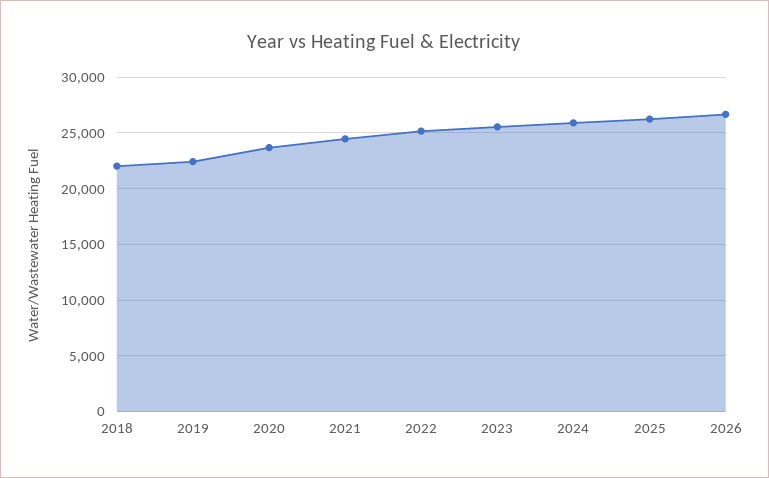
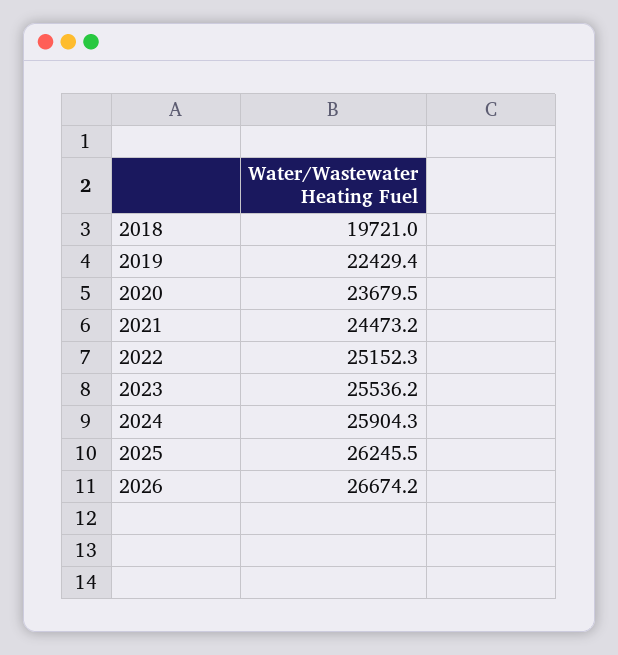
  {
-   "2018": 22000,
+   "2018": 19721,
    "2019": 22429.4,
    "2020": 23679.5,
    "2021": 24473.2,
    "2022": 25152.3,
    "2023": 25536.2,
    "2024": 25904.3,
    "2025": 26245.5,
    "2026": 26674.2
  }

